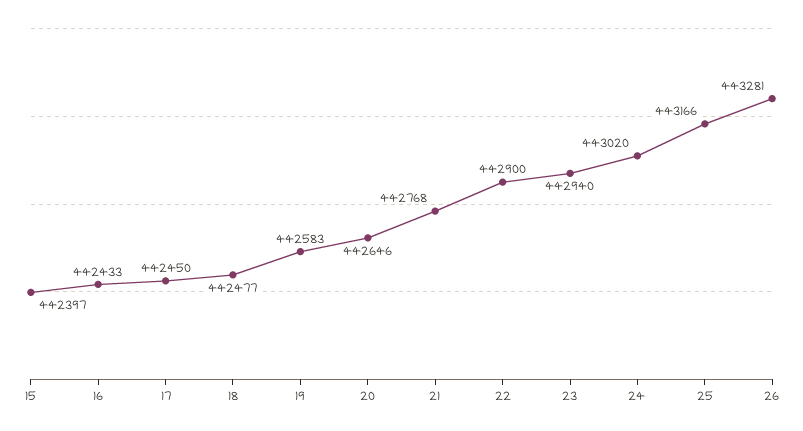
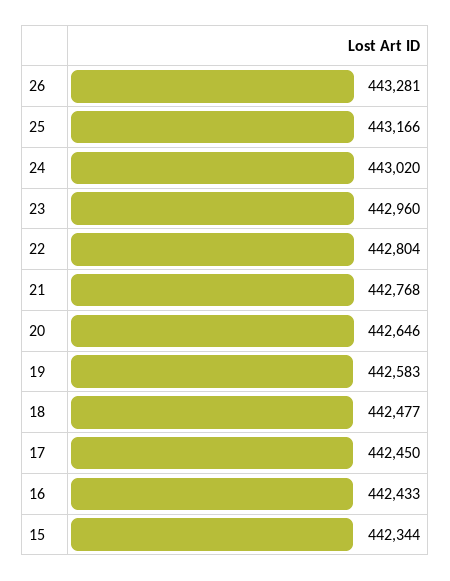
  {
-   "15": 442397,
+   "15": 442344,
    "16": 442433,
    "17": 442450,
    "18": 442477,
    "19": 442583,
    "20": 442646,
    "21": 442768,
-   "22": 442900,
+   "22": 442804,
-   "23": 442940,
+   "23": 442960,
    "24": 443020,
    "25": 443166,
    "26": 443281
  }

